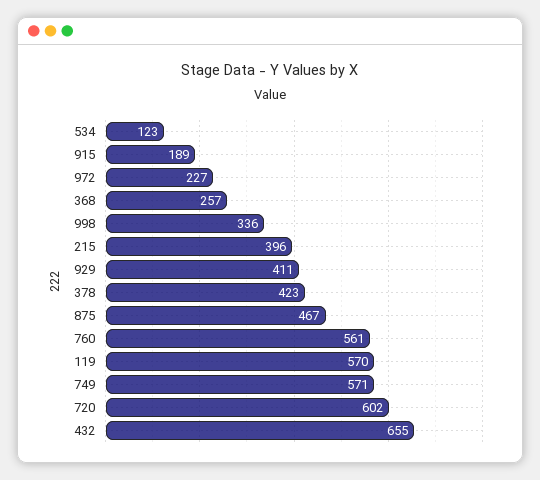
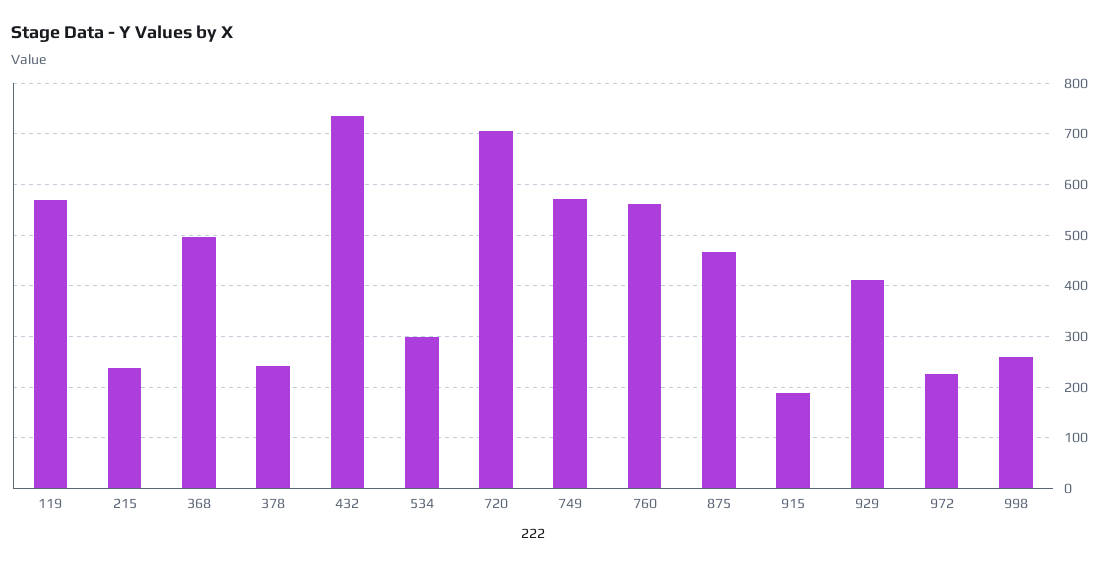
  {
-   "534": 123,
+   "534": 300,
    "915": 189,
    "972": 227,
-   "368": 257,
+   "368": 500,
-   "998": 336,
+   "998": 260,
-   "215": 396,
+   "215": 240,
    "929": 411,
-   "378": 423,
+   "378": 240,
    "875": 467,
    "760": 561,
    "119": 570,
    "749": 571,
-   "720": 602,
+   "720": 700,
-   "432": 655
+   "432": 740
  }

